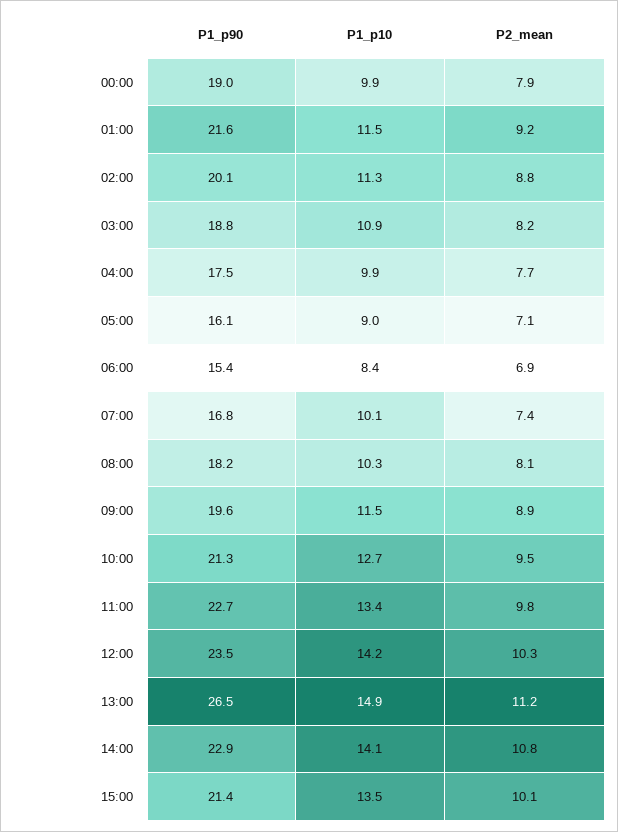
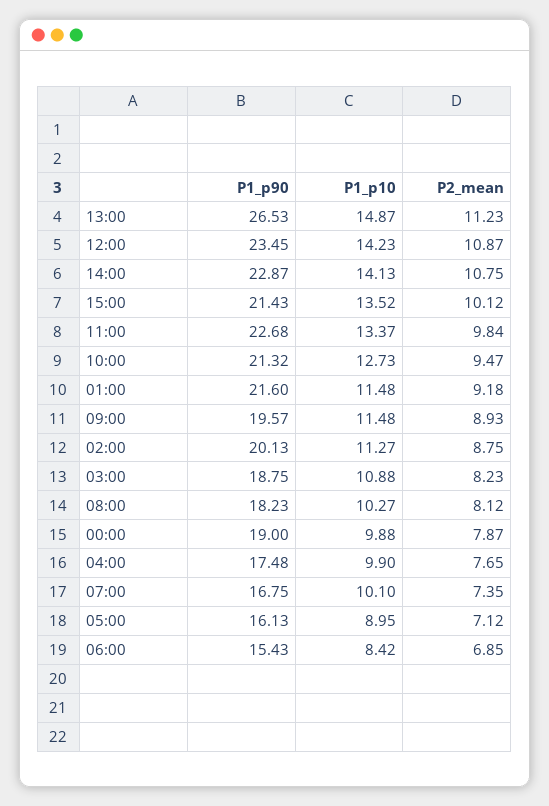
  {
    "P1_p90": {
      "00:00": 19,
      "01:00": 21.6,
      "02:00": 20.13,
      "03:00": 18.75,
      "04:00": 17.48,
      "05:00": 16.13,
      "06:00": 15.43,
      "07:00": 16.75,
      "08:00": 18.23,
      "09:00": 19.57,
      "10:00": 21.32,
      "11:00": 22.68,
      "12:00": 23.45,
      "13:00": 26.53,
      "14:00": 22.87,
      "15:00": 21.43
    },
    "P1_p10": {
      "00:00": 9.88,
      "01:00": 11.48,
      "02:00": 11.27,
      "03:00": 10.88,
      "04:00": 9.9,
      "05:00": 8.95,
      "06:00": 8.42,
      "07:00": 10.1,
      "08:00": 10.27,
      "09:00": 11.48,
      "10:00": 12.73,
      "11:00": 13.37,
      "12:00": 14.23,
      "13:00": 14.87,
      "14:00": 14.13,
      "15:00": 13.52
    },
    "P2_mean": {
      "00:00": 7.87,
      "01:00": 9.18,
      "02:00": 8.75,
      "03:00": 8.23,
      "04:00": 7.65,
      "05:00": 7.12,
      "06:00": 6.85,
      "07:00": 7.35,
      "08:00": 8.12,
      "09:00": 8.93,
      "10:00": 9.47,
      "11:00": 9.84,
-     "12:00": 10.3,
+     "12:00": 10.87,
      "13:00": 11.23,
      "14:00": 10.75,
      "15:00": 10.12
    }
  }

